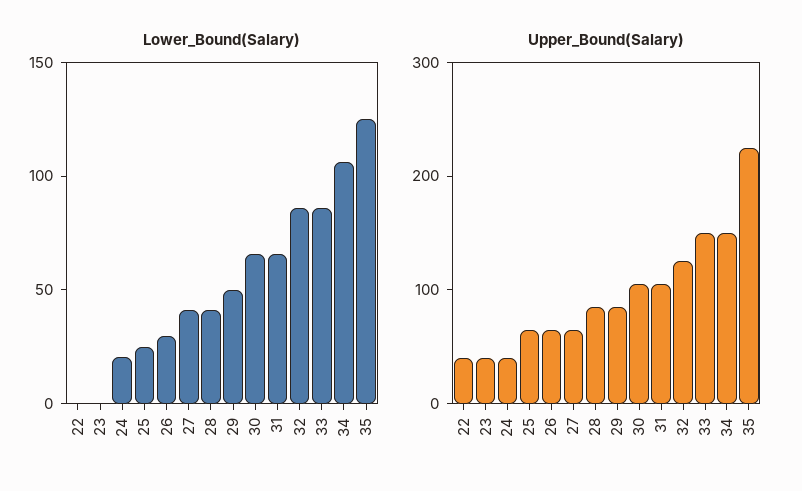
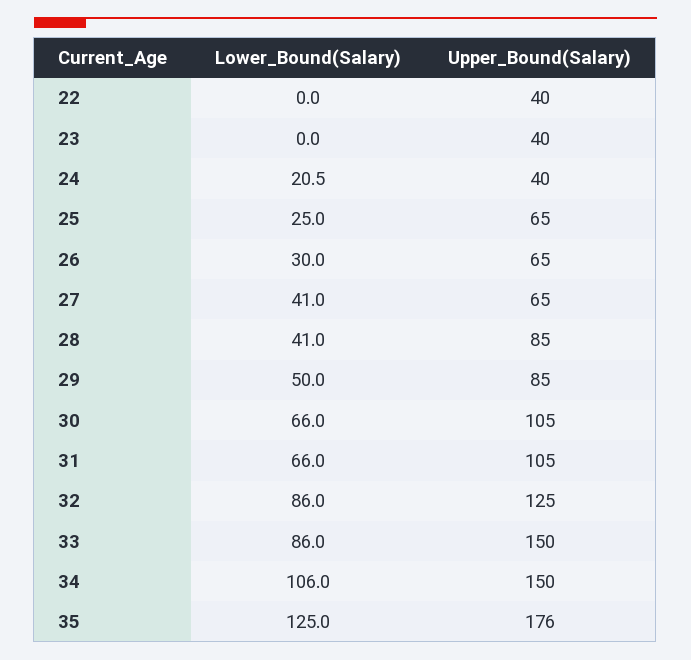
  {
    "Lower_Bound(Salary)": {
      "22": 0,
      "23": 0,
      "24": 20.5,
      "25": 25,
      "26": 30,
      "27": 41,
      "28": 41,
      "29": 50,
      "30": 66,
      "31": 66,
      "32": 86,
      "33": 86,
      "34": 106,
      "35": 125
    },
    "Upper_Bound(Salary)": {
      "22": 40,
      "23": 40,
      "24": 40,
      "25": 65,
      "26": 65,
      "27": 65,
      "28": 85,
      "29": 85,
      "30": 105,
      "31": 105,
      "32": 125,
      "33": 150,
      "34": 150,
-     "35": 220
+     "35": 176
    }
  }

